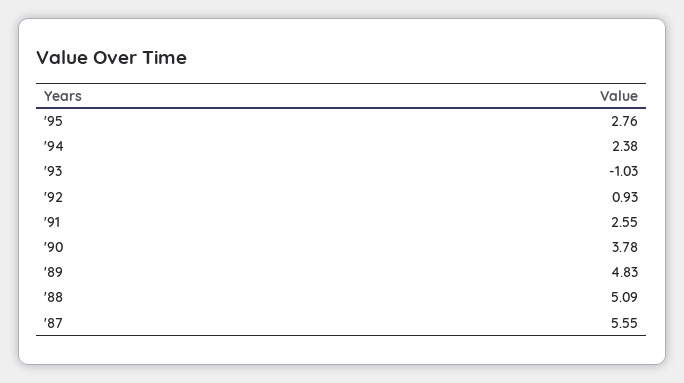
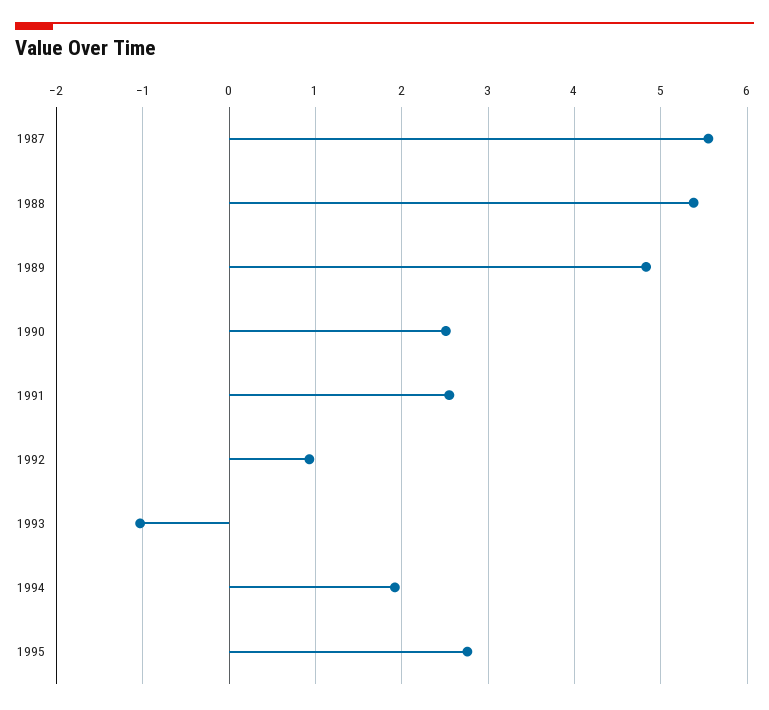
  {
    "'95": 2.76,
-   "'94": 2.38,
+   "'94": 1.9,
    "'93": -1.03,
    "'92": 0.93,
    "'91": 2.55,
-   "'90": 3.78,
+   "'90": 2.5,
    "'89": 4.83,
-   "'88": 5.09,
+   "'88": 5.4,
    "'87": 5.55
  }

